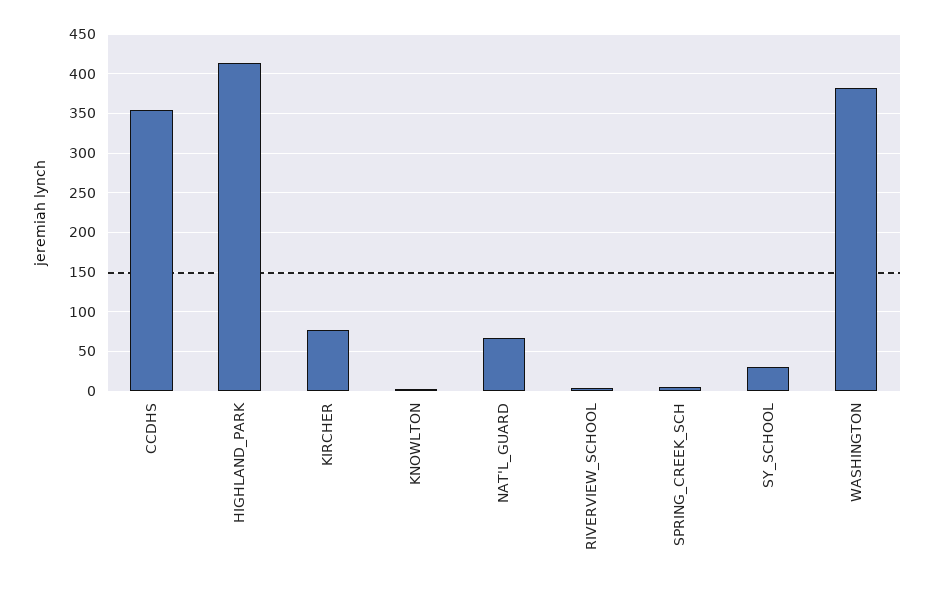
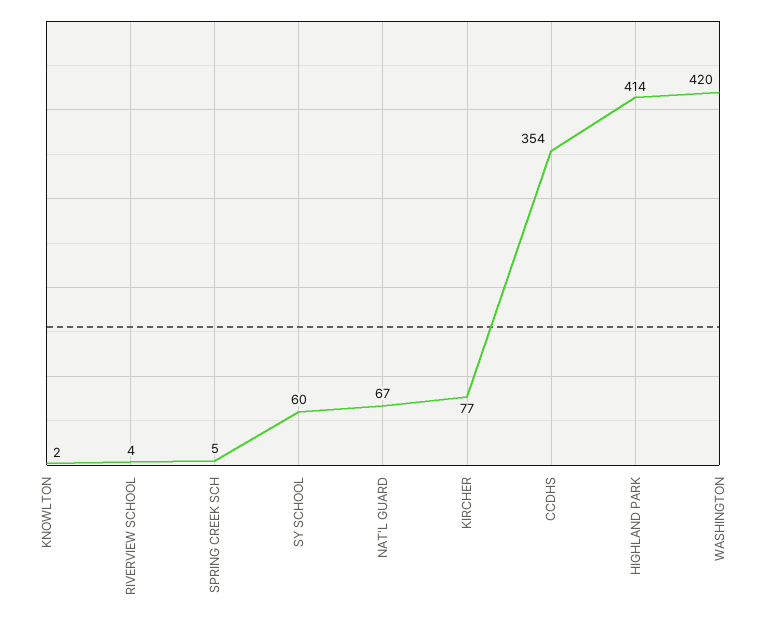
  {
    "CCDHS": 354,
    "HIGHLAND_PARK": 414,
    "KIRCHER": 77,
    "KNOWLTON": 2,
    "NAT'L_GUARD": 67,
    "RIVERVIEW_SCHOOL": 4,
    "SPRING_CREEK_SCH": 5,
-   "SY_SCHOOL": 30,
+   "SY_SCHOOL": 60,
-   "WASHINGTON": 380
+   "WASHINGTON": 420
  }

